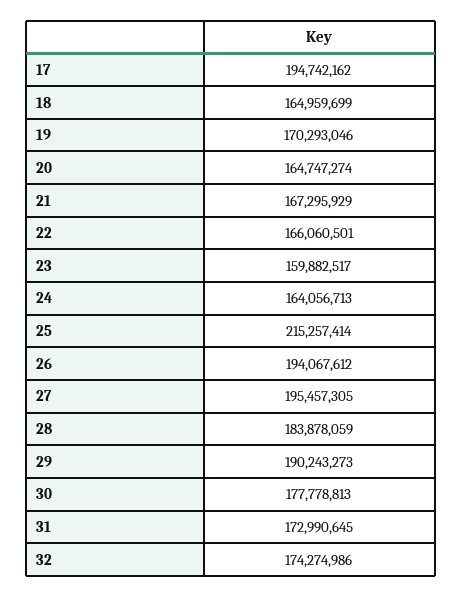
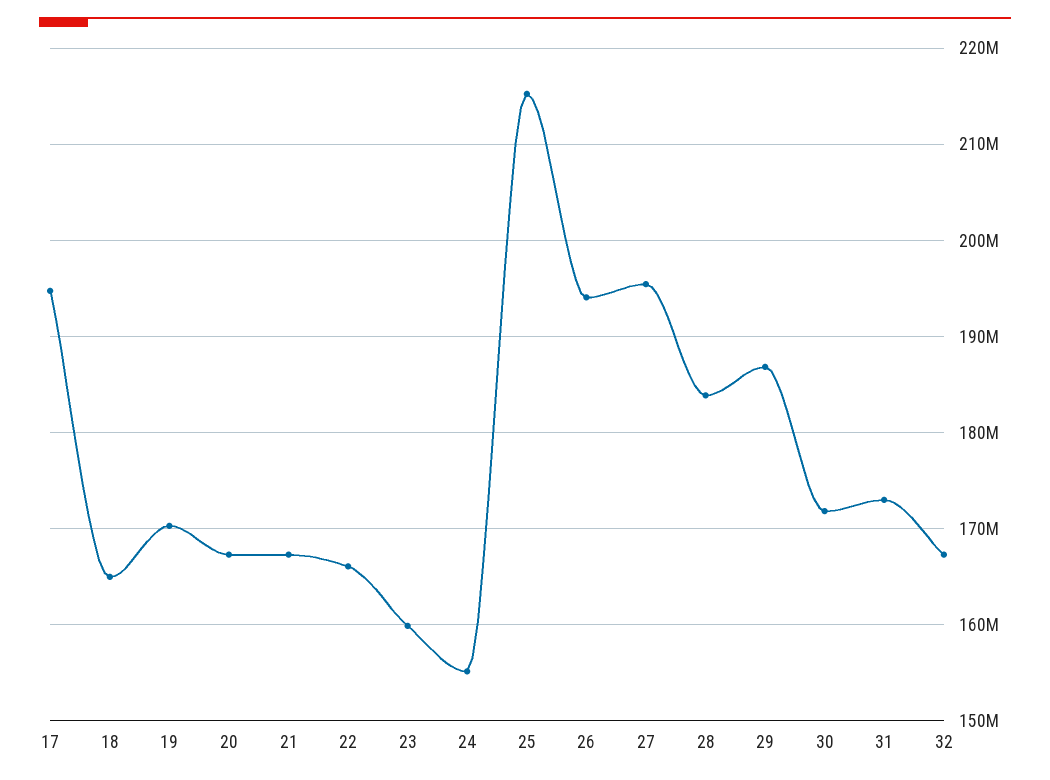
  {
    "17": 194742162,
    "18": 164959699,
    "19": 170293046,
-   "20": 164747274,
+   "20": 167000000,
    "21": 167295929,
    "22": 166060501,
    "23": 159882517,
-   "24": 164056713,
+   "24": 155000000,
    "25": 215257414,
    "26": 194067612,
    "27": 195457305,
    "28": 183878059,
-   "29": 190243273,
+   "29": 187000000,
-   "30": 177778813,
+   "30": 172000000,
    "31": 172990645,
-   "32": 174274986
+   "32": 167000000
  }

